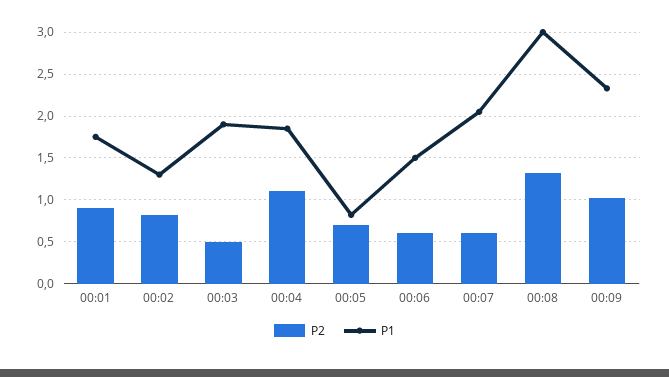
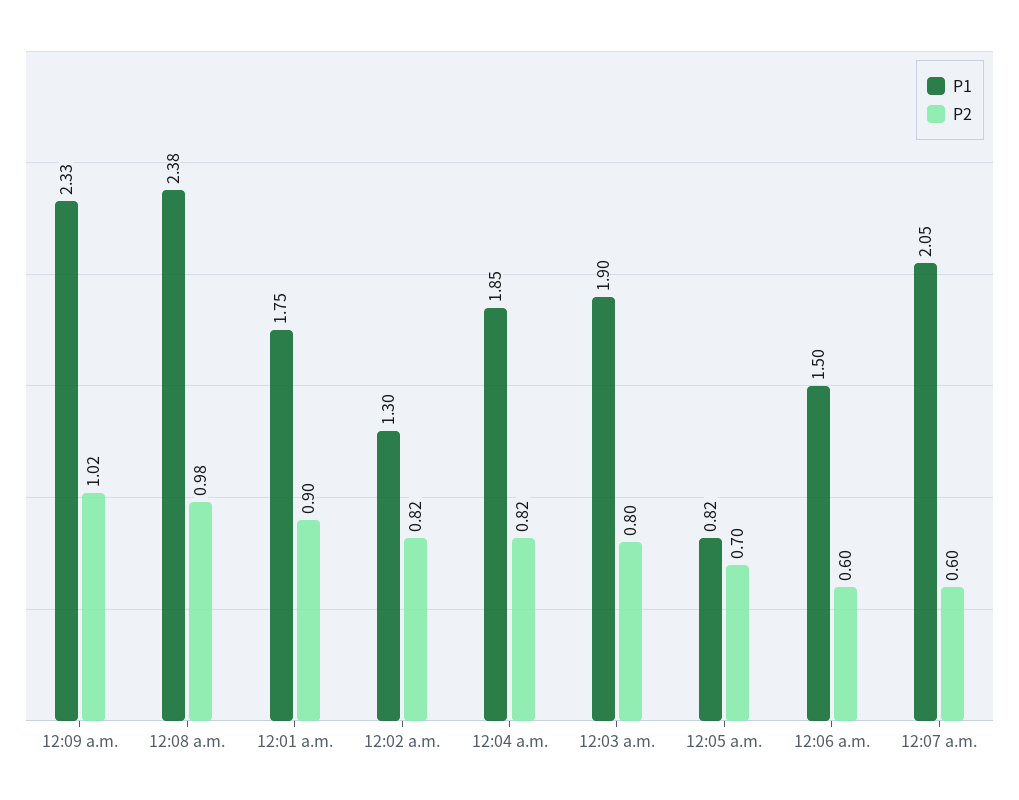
  {
    "P2": {
      "00:01": 0.9,
      "00:02": 0.82,
-     "00:03": 0.5,
+     "00:03": 0.8,
-     "00:04": 1.1,
+     "00:04": 0.82,
      "00:05": 0.7,
      "00:06": 0.6,
      "00:07": 0.6,
-     "00:08": 1.3,
+     "00:08": 0.98,
      "00:09": 1.02
    },
    "P1": {
      "00:01": 1.75,
      "00:02": 1.3,
      "00:03": 1.9,
      "00:04": 1.85,
      "00:05": 0.82,
      "00:06": 1.5,
      "00:07": 2.05,
-     "00:08": 3,
+     "00:08": 2.38,
      "00:09": 2.33
    }
  }

